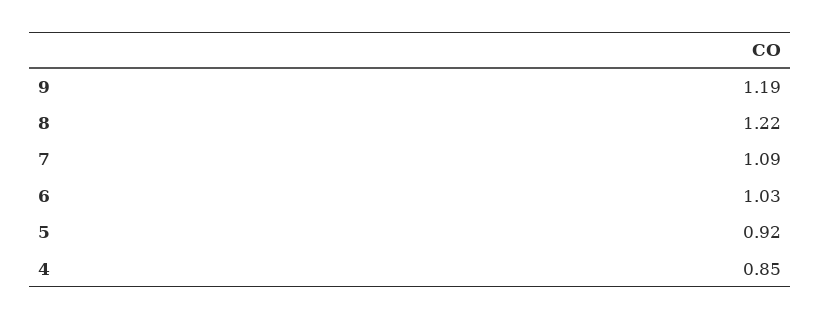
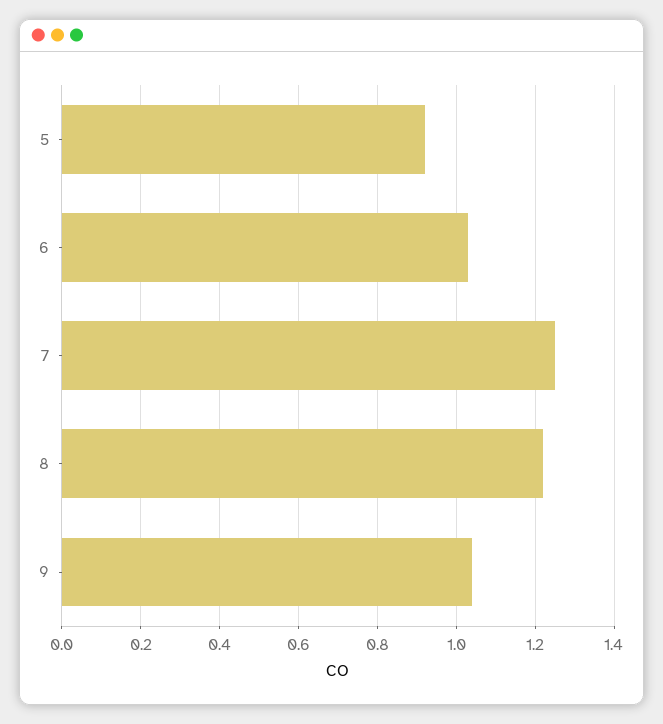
  {
-   "9": 1.19,
+   "9": 1.05,
    "8": 1.22,
-   "7": 1.09,
+   "7": 1.25,
    "6": 1.03,
-   "5": 0.92,
+   "5": 0.92
-   "4": 0.85
  }

